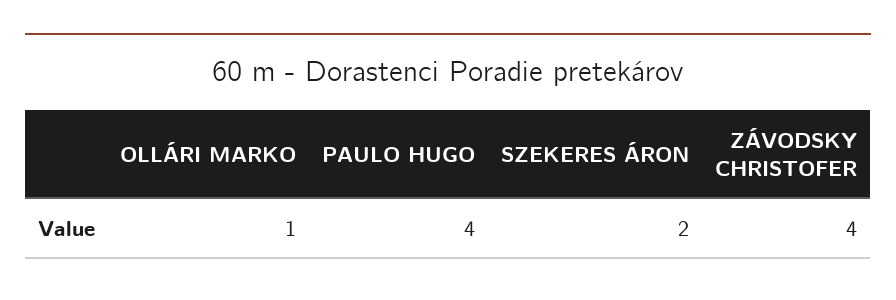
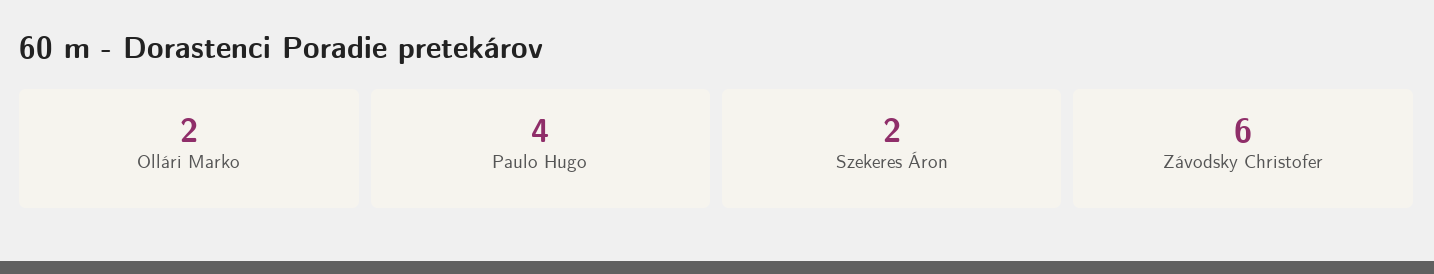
  {
-   "OLLÁRI MARKO": 1,
+   "OLLÁRI MARKO": 2,
    "PAULO HUGO": 4,
    "SZEKERES ÁRON": 2,
-   "ZÁVODSKY CHRISTOFER": 4
+   "ZÁVODSKY CHRISTOFER": 6
  }

